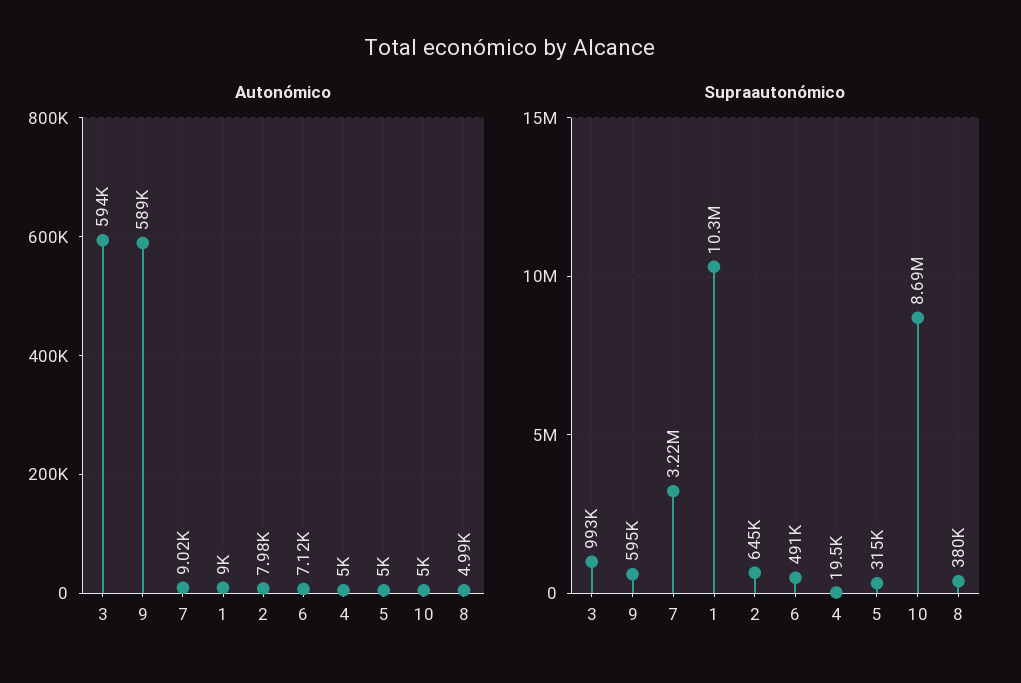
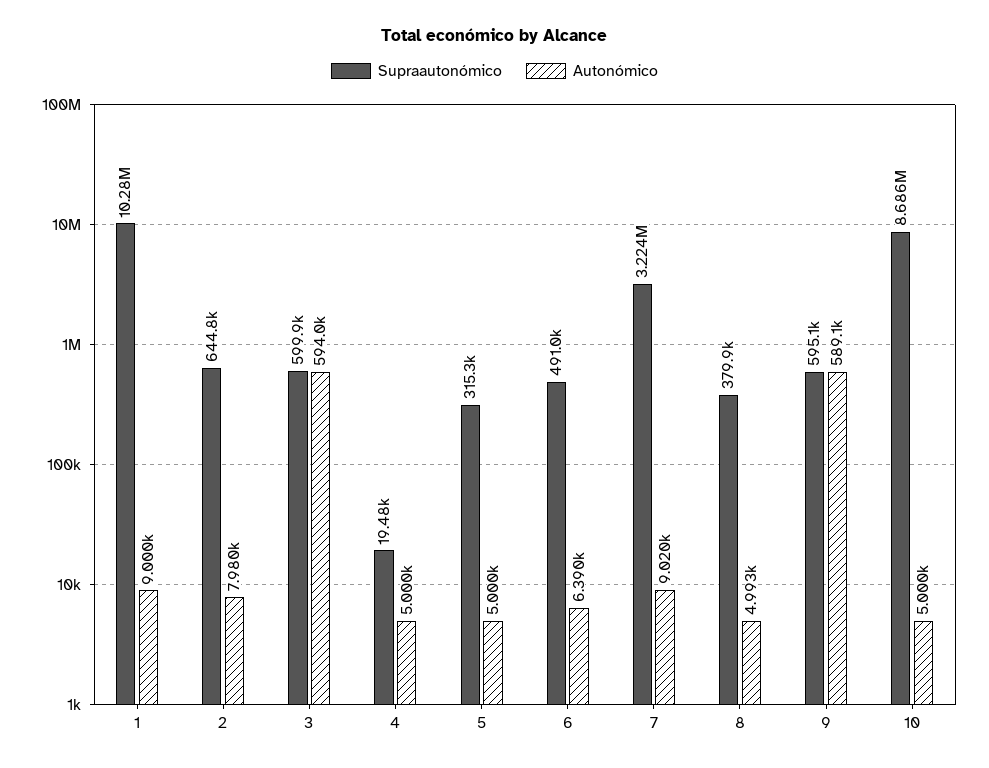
  {
    "Autonómico": {
      "3": 594000,
      "9": 589100,
      "7": 9020,
      "1": 9000,
      "2": 7980,
-     "6": 7120,
+     "6": 6390,
      "4": 5000,
      "5": 5000,
      "10": 5000,
      "8": 4993
    },
    "Supraautonómico": {
-     "3": 993000,
+     "3": 599900,
      "9": 595100,
      "7": 3224000,
      "1": 10280000,
      "2": 644800,
      "6": 491000,
      "4": 19480,
      "5": 315300,
      "10": 8686000,
      "8": 379900
    }
  }

